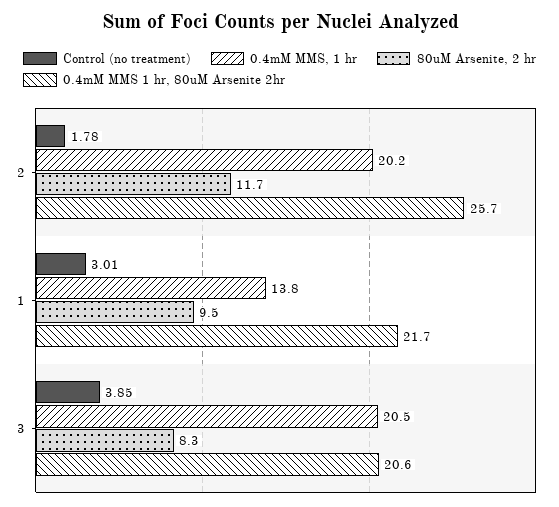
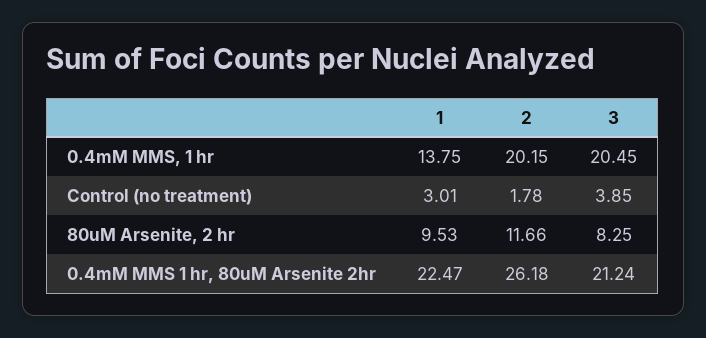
  {
    "Control (no treatment)": {
      "2": 1.78,
      "1": 3.01,
      "3": 3.85
    },
    "0.4mM MMS, 1 hr": {
      "2": 20.15,
      "1": 13.75,
      "3": 20.45
    },
    "80uM Arsenite, 2 hr": {
      "2": 11.66,
      "1": 9.53,
      "3": 8.25
    },
    "0.4mM MMS 1 hr, 80uM Arsenite 2hr": {
-     "2": 25.7,
+     "2": 26.18,
-     "1": 21.7,
+     "1": 22.47,
-     "3": 20.6
+     "3": 21.24
    }
  }

